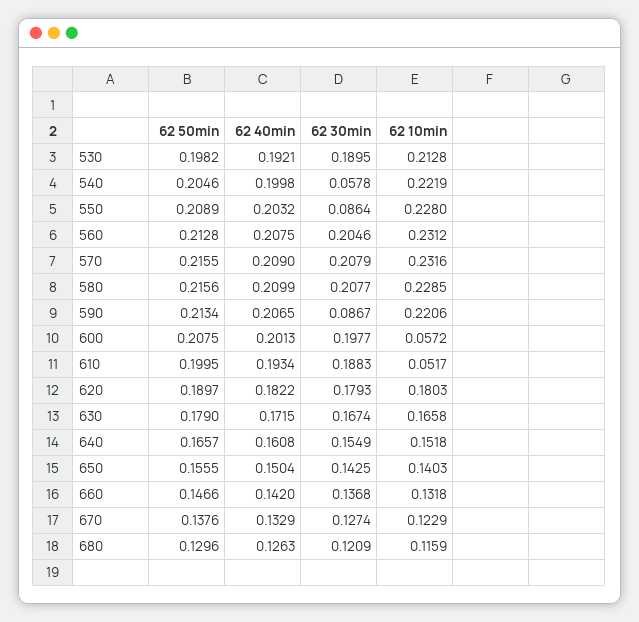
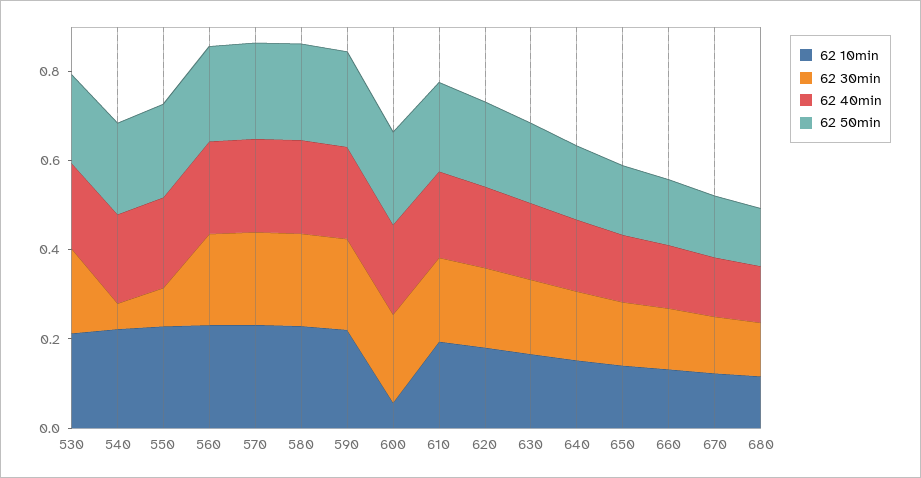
  {
    "62 50min": {
      "530": 0.1982,
      "540": 0.2046,
      "550": 0.2089,
      "560": 0.2128,
      "570": 0.2155,
      "580": 0.2156,
      "590": 0.2134,
      "600": 0.2075,
      "610": 0.1995,
      "620": 0.1897,
      "630": 0.179,
      "640": 0.1657,
      "650": 0.1555,
      "660": 0.1466,
      "670": 0.1376,
      "680": 0.1296
    },
    "62 40min": {
      "530": 0.1921,
      "540": 0.1998,
      "550": 0.2032,
      "560": 0.2075,
      "570": 0.209,
      "580": 0.2099,
      "590": 0.2065,
      "600": 0.2013,
      "610": 0.1934,
      "620": 0.1822,
      "630": 0.1715,
      "640": 0.1608,
      "650": 0.1504,
      "660": 0.142,
      "670": 0.1329,
      "680": 0.1263
    },
    "62 30min": {
      "530": 0.1895,
      "540": 0.0578,
      "550": 0.0864,
      "560": 0.2046,
      "570": 0.2079,
      "580": 0.2077,
-     "590": 0.0867,
+     "590": 0.2,
      "600": 0.1977,
      "610": 0.1883,
      "620": 0.1793,
      "630": 0.1674,
      "640": 0.1549,
      "650": 0.1425,
      "660": 0.1368,
      "670": 0.1274,
      "680": 0.1209
    },
    "62 10min": {
      "530": 0.2128,
      "540": 0.2219,
      "550": 0.228,
      "560": 0.2312,
      "570": 0.2316,
      "580": 0.2285,
      "590": 0.2206,
      "600": 0.0572,
-     "610": 0.0517,
+     "610": 0.2,
      "620": 0.1803,
      "630": 0.1658,
      "640": 0.1518,
      "650": 0.1403,
      "660": 0.1318,
      "670": 0.1229,
      "680": 0.1159
    }
  }

